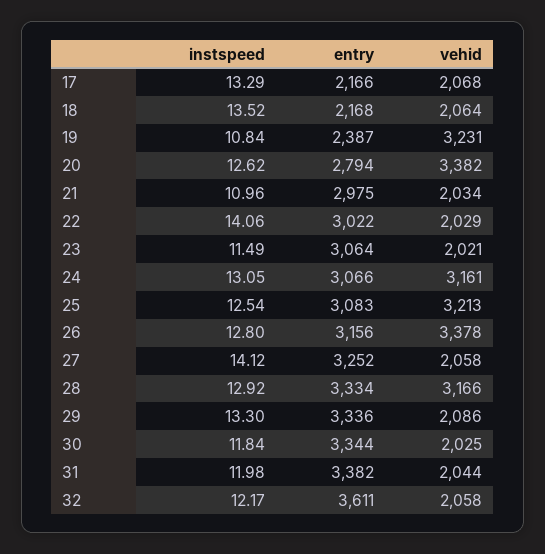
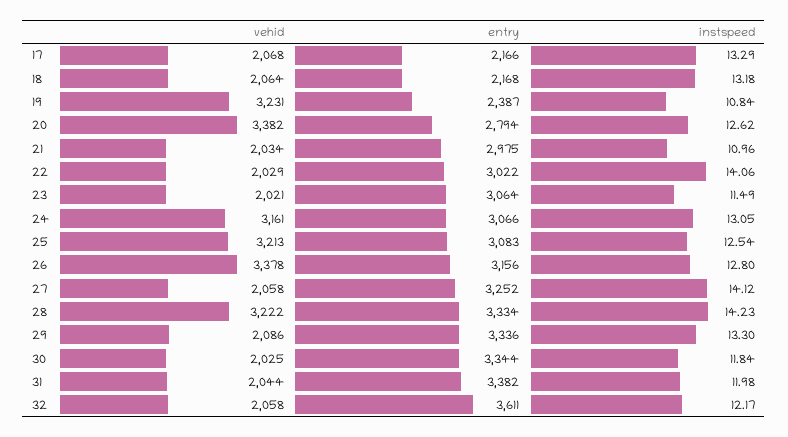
  {
    "instspeed": {
      "17": 13.29,
-     "18": 13.52,
+     "18": 13.18,
      "19": 10.84,
      "20": 12.62,
      "21": 10.96,
      "22": 14.06,
      "23": 11.49,
      "24": 13.05,
      "25": 12.54,
      "26": 12.8,
      "27": 14.12,
-     "28": 12.92,
+     "28": 14.23,
      "29": 13.3,
      "30": 11.84,
      "31": 11.98,
      "32": 12.17
    },
    "entry": {
      "17": 2166,
      "18": 2168,
      "19": 2387,
      "20": 2794,
      "21": 2975,
      "22": 3022,
      "23": 3064,
      "24": 3066,
      "25": 3083,
      "26": 3156,
      "27": 3252,
      "28": 3334,
      "29": 3336,
      "30": 3344,
      "31": 3382,
      "32": 3611
    },
    "vehid": {
      "17": 2068,
      "18": 2064,
      "19": 3231,
      "20": 3382,
      "21": 2034,
      "22": 2029,
      "23": 2021,
      "24": 3161,
      "25": 3213,
      "26": 3378,
      "27": 2058,
-     "28": 3166,
+     "28": 3222,
      "29": 2086,
      "30": 2025,
      "31": 2044,
      "32": 2058
    }
  }

